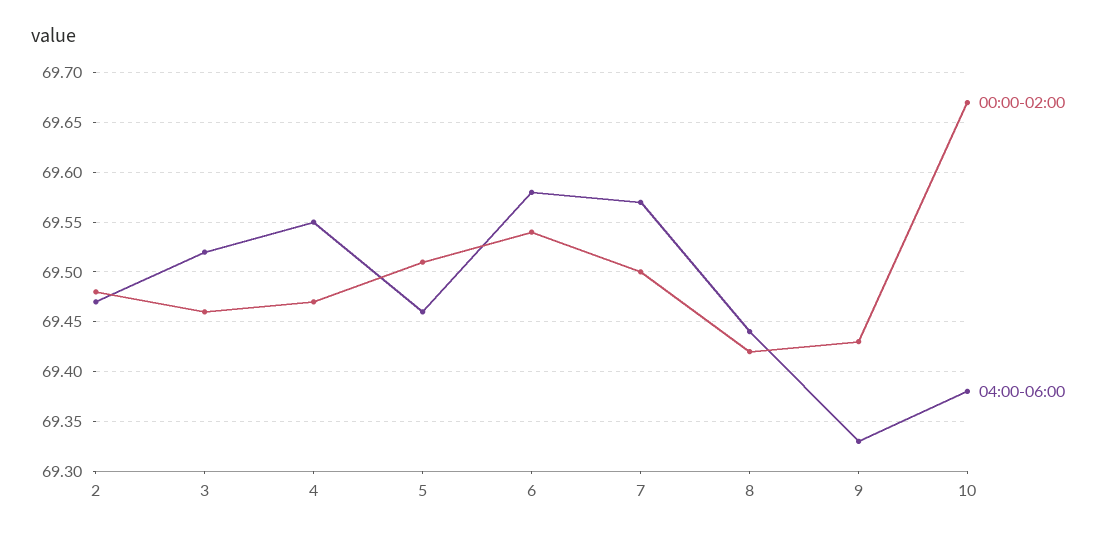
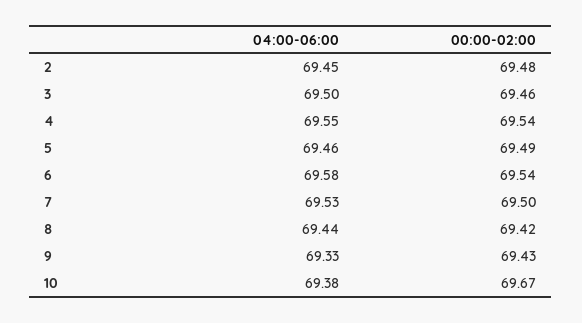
  {
    "00:00-02:00": {
      "2": 69.48,
      "3": 69.46,
-     "4": 69.47,
+     "4": 69.54,
-     "5": 69.51,
+     "5": 69.49,
      "6": 69.54,
      "7": 69.5,
      "8": 69.42,
      "9": 69.43,
      "10": 69.67
    },
    "04:00-06:00": {
-     "2": 69.47,
+     "2": 69.45,
-     "3": 69.52,
+     "3": 69.5,
      "4": 69.55,
      "5": 69.46,
      "6": 69.58,
-     "7": 69.57,
+     "7": 69.53,
      "8": 69.44,
      "9": 69.33,
      "10": 69.38
    }
  }

